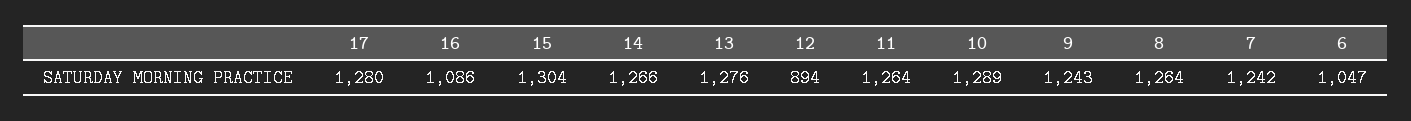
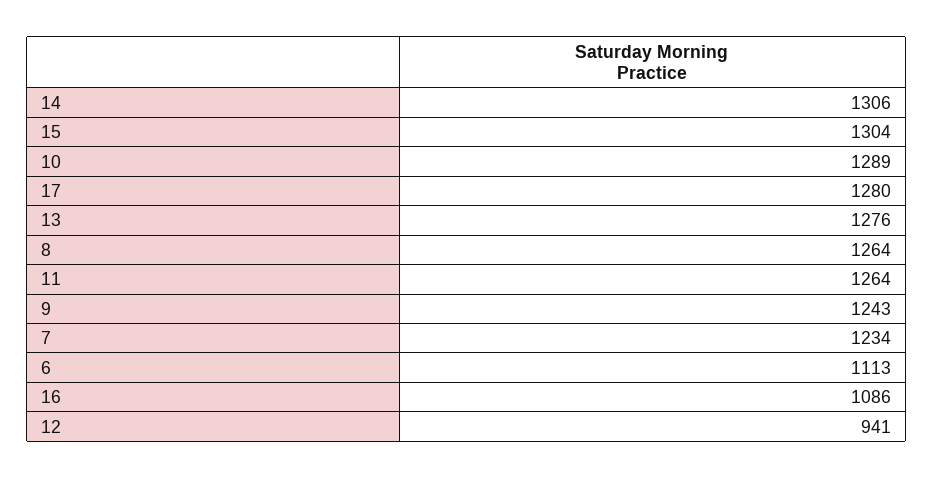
  {
    "17": 1280,
    "16": 1086,
    "15": 1304,
-   "14": 1266,
+   "14": 1306,
    "13": 1276,
-   "12": 894,
+   "12": 941,
    "11": 1264,
    "10": 1289,
    "9": 1243,
    "8": 1264,
-   "7": 1242,
+   "7": 1234,
-   "6": 1047
+   "6": 1113
  }

